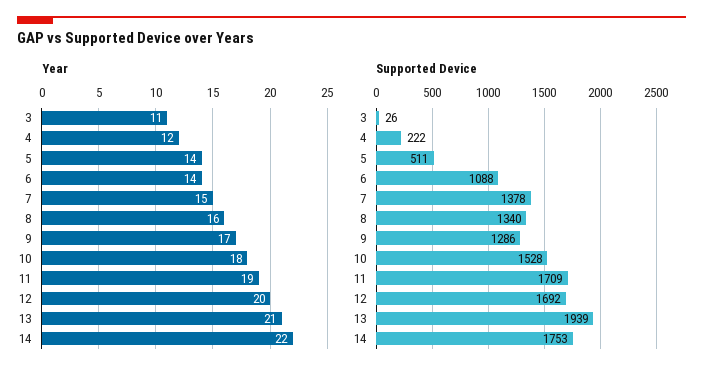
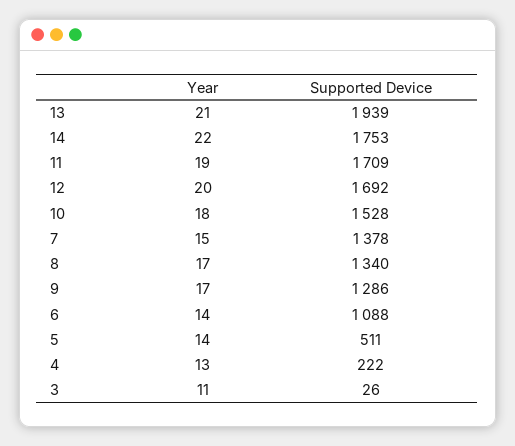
  {
    "Year": {
      "3": 11,
-     "4": 12,
+     "4": 13,
      "5": 14,
      "6": 14,
      "7": 15,
-     "8": 16,
+     "8": 17,
      "9": 17,
      "10": 18,
      "11": 19,
      "12": 20,
      "13": 21,
      "14": 22
    },
    "Supported Device": {
      "3": 26,
      "4": 222,
      "5": 511,
      "6": 1088,
      "7": 1378,
      "8": 1340,
      "9": 1286,
      "10": 1528,
      "11": 1709,
      "12": 1692,
      "13": 1939,
      "14": 1753
    }
  }

